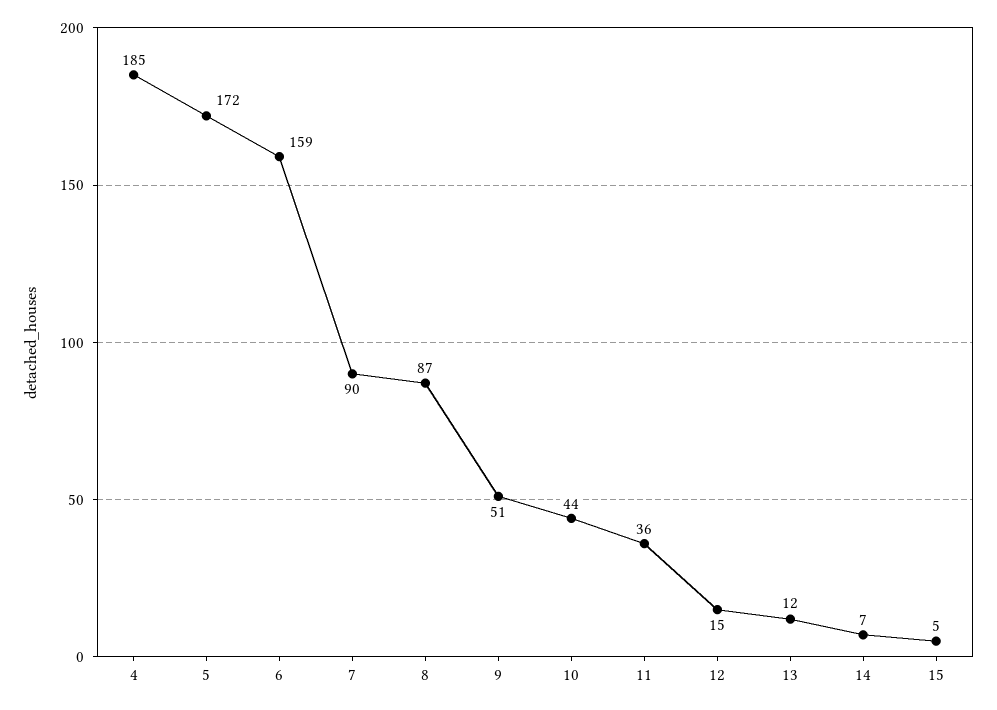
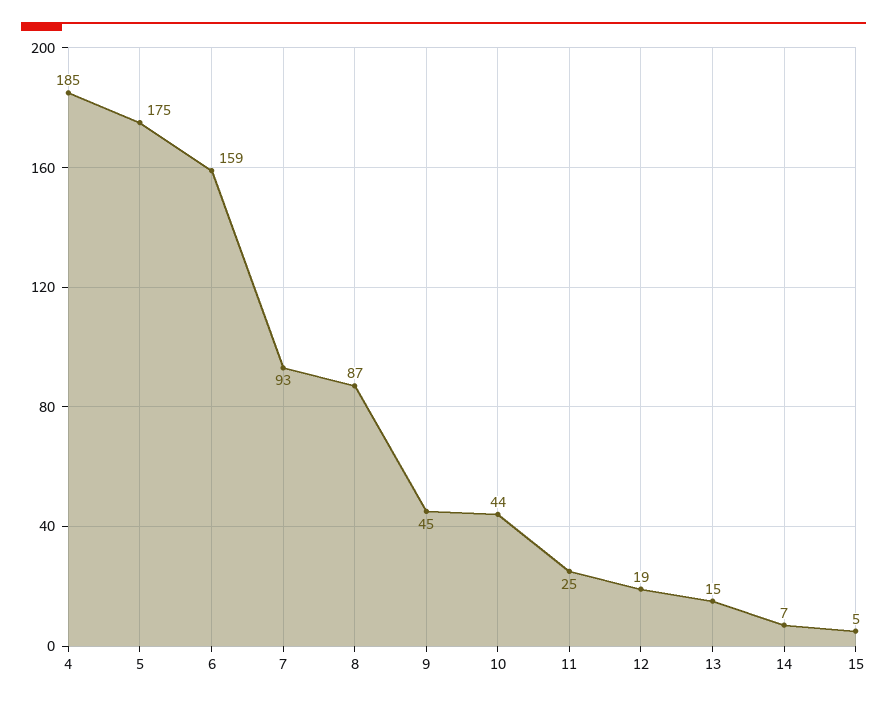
  {
    "4": 185,
-   "5": 172,
+   "5": 175,
    "6": 159,
-   "7": 90,
+   "7": 93,
    "8": 87,
-   "9": 51,
+   "9": 45,
    "10": 44,
-   "11": 36,
+   "11": 25,
-   "12": 15,
+   "12": 19,
-   "13": 12,
+   "13": 15,
    "14": 7,
    "15": 5
  }

